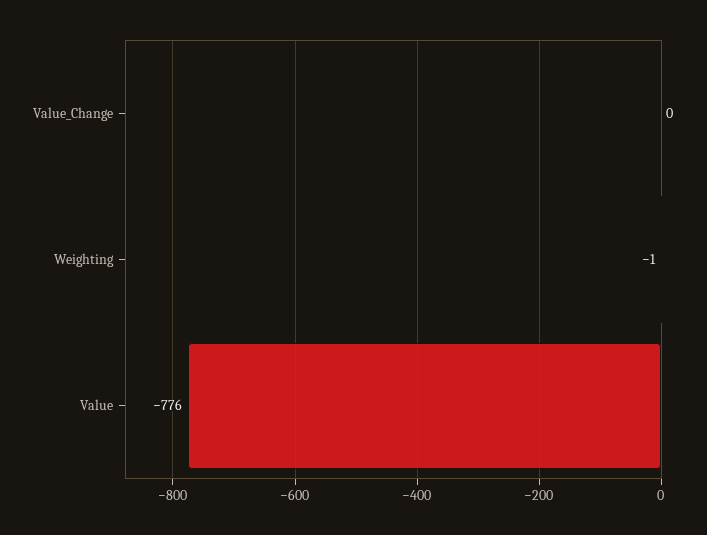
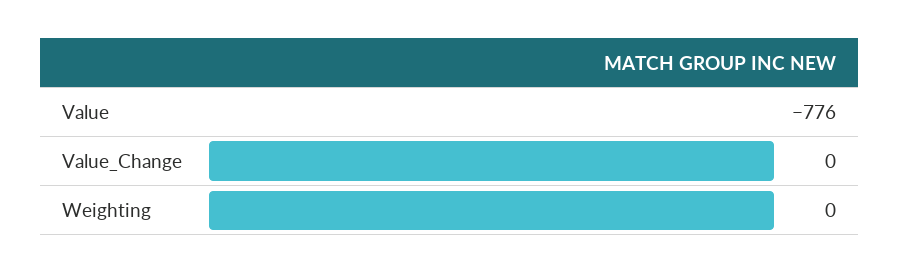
  {
    "Value_Change": 0,
-   "Weighting": -1,
+   "Weighting": 0,
    "Value": -776
  }

